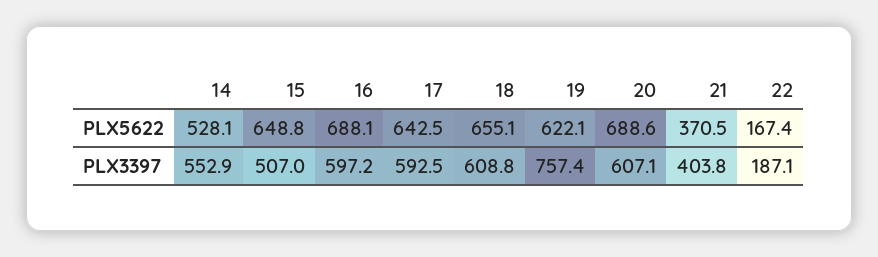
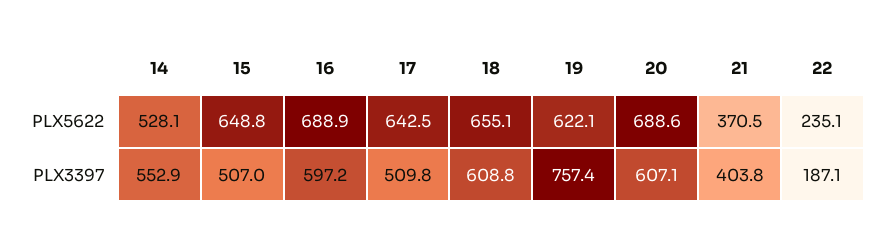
  {
    "14": {
      "PLX5622": 528.1,
      "PLX3397": 552.9
    },
    "15": {
      "PLX5622": 648.8,
      "PLX3397": 507
    },
    "16": {
-     "PLX5622": 688.1,
+     "PLX5622": 688.9,
      "PLX3397": 597.2
    },
    "17": {
      "PLX5622": 642.5,
-     "PLX3397": 592.5
+     "PLX3397": 509.8
    },
    "18": {
      "PLX5622": 655.1,
      "PLX3397": 608.8
    },
    "19": {
      "PLX5622": 622.1,
      "PLX3397": 757.4
    },
    "20": {
      "PLX5622": 688.6,
      "PLX3397": 607.1
    },
    "21": {
      "PLX5622": 370.5,
      "PLX3397": 403.8
    },
    "22": {
-     "PLX5622": 167.4,
+     "PLX5622": 235.1,
      "PLX3397": 187.1
    }
  }

